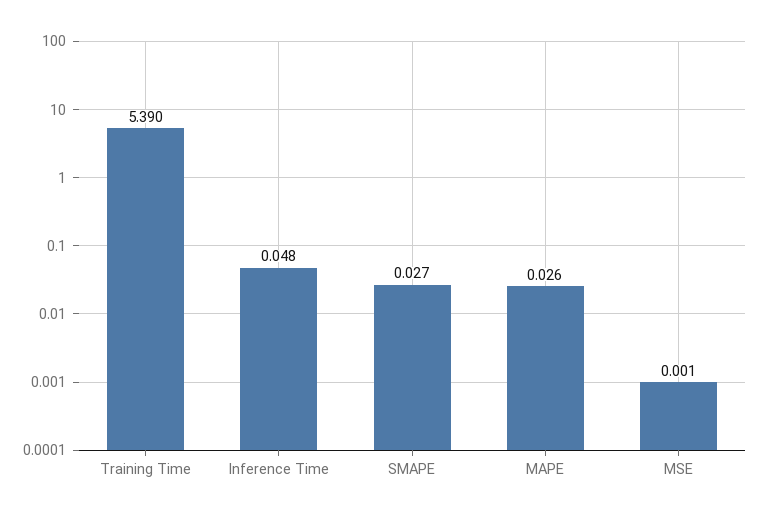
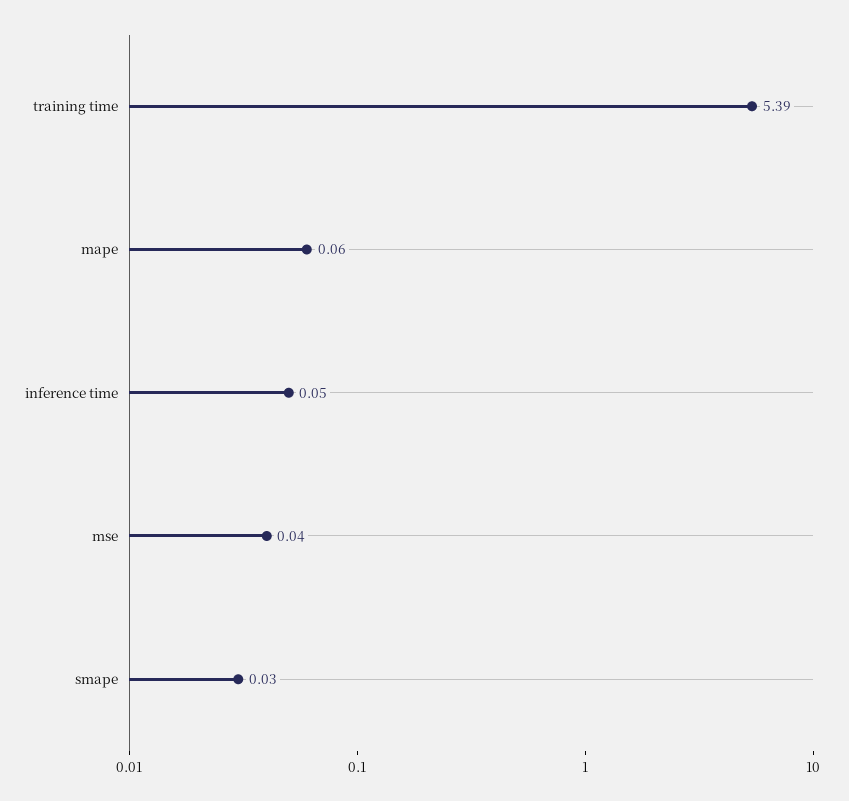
  {
    "Training Time": 5.39,
    "Inference Time": 0.048,
    "SMAPE": 0.027,
-   "MAPE": 0.026,
+   "MAPE": 0.06,
-   "MSE": 0.001
+   "MSE": 0.04
  }

